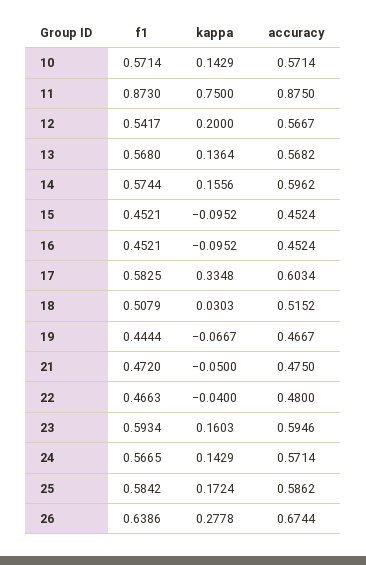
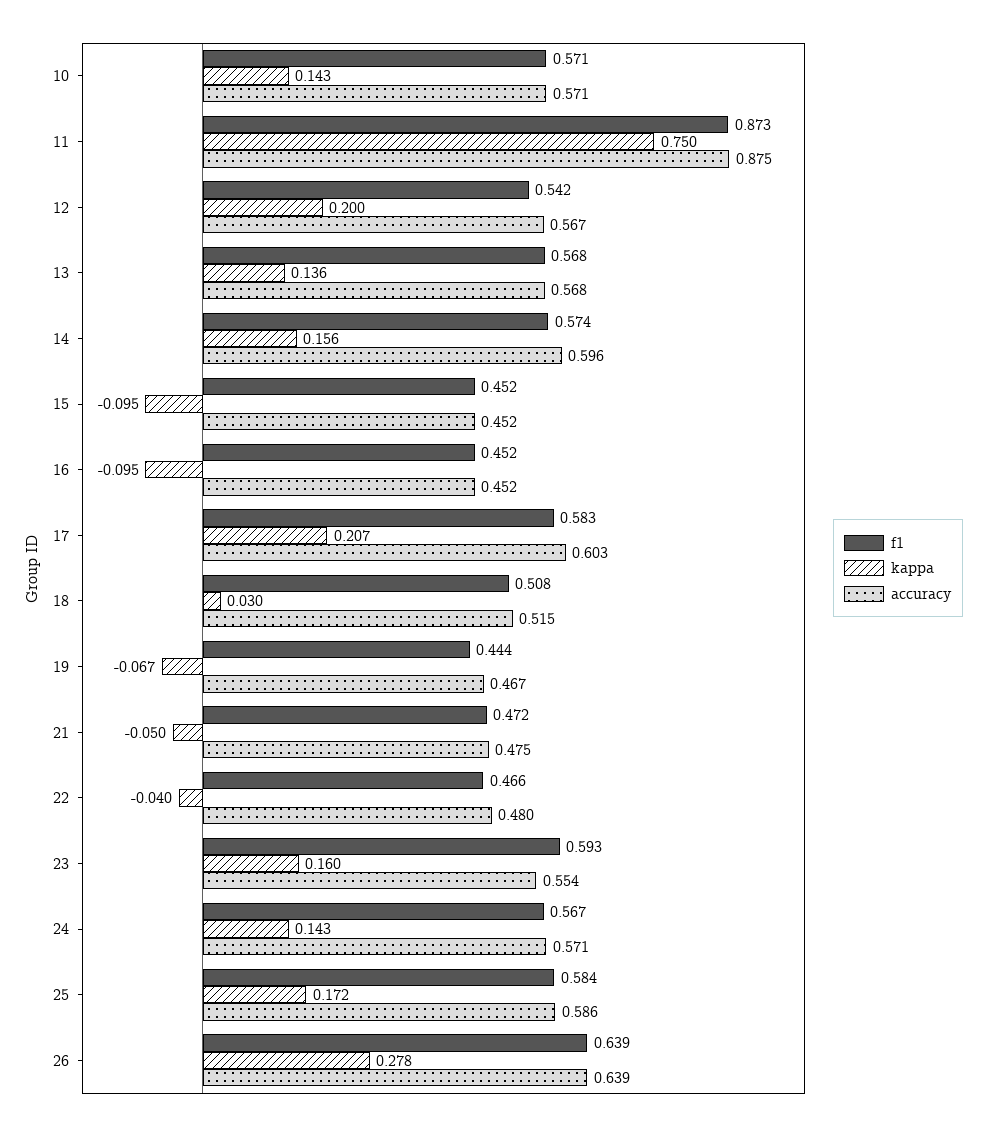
  {
    "f1": {
      "10": 0.5714,
      "11": 0.873,
      "12": 0.5417,
      "13": 0.568,
      "14": 0.5744,
      "15": 0.4521,
      "16": 0.4521,
      "17": 0.5825,
      "18": 0.5079,
      "19": 0.4444,
      "21": 0.472,
      "22": 0.4663,
      "23": 0.5934,
      "24": 0.5665,
      "25": 0.5842,
      "26": 0.6386
    },
    "kappa": {
      "10": 0.1429,
      "11": 0.75,
      "12": 0.2,
      "13": 0.1364,
      "14": 0.1556,
      "15": -0.0952,
      "16": -0.0952,
-     "17": 0.3348,
+     "17": 0.207,
      "18": 0.0303,
      "19": -0.0667,
      "21": -0.05,
      "22": -0.04,
      "23": 0.1603,
      "24": 0.1429,
      "25": 0.1724,
      "26": 0.2778
    },
    "accuracy": {
      "10": 0.5714,
      "11": 0.875,
      "12": 0.5667,
      "13": 0.5682,
      "14": 0.5962,
      "15": 0.4524,
      "16": 0.4524,
      "17": 0.6034,
      "18": 0.5152,
      "19": 0.4667,
      "21": 0.475,
      "22": 0.48,
-     "23": 0.5946,
+     "23": 0.554,
      "24": 0.5714,
      "25": 0.5862,
-     "26": 0.6744
+     "26": 0.639
    }
  }

